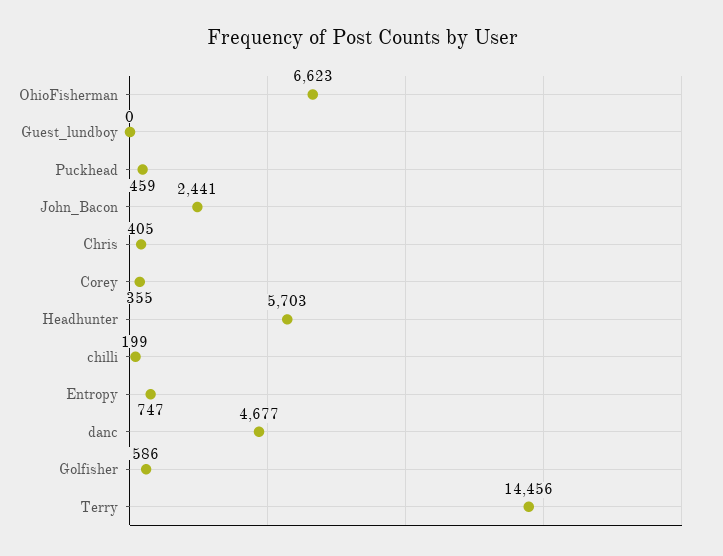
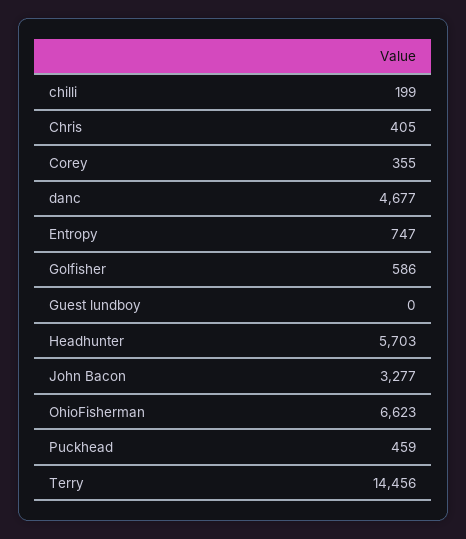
  {
    "OhioFisherman": 6623,
    "Guest_lundboy": 0,
    "Puckhead": 459,
-   "John_Bacon": 2441,
+   "John_Bacon": 3277,
    "Chris": 405,
    "Corey": 355,
    "Headhunter": 5703,
    "chilli": 199,
    "Entropy": 747,
    "danc": 4677,
    "Golfisher": 586,
    "Terry": 14456
  }

